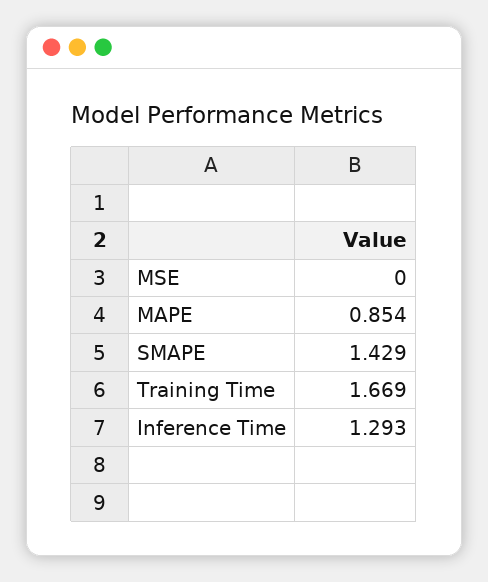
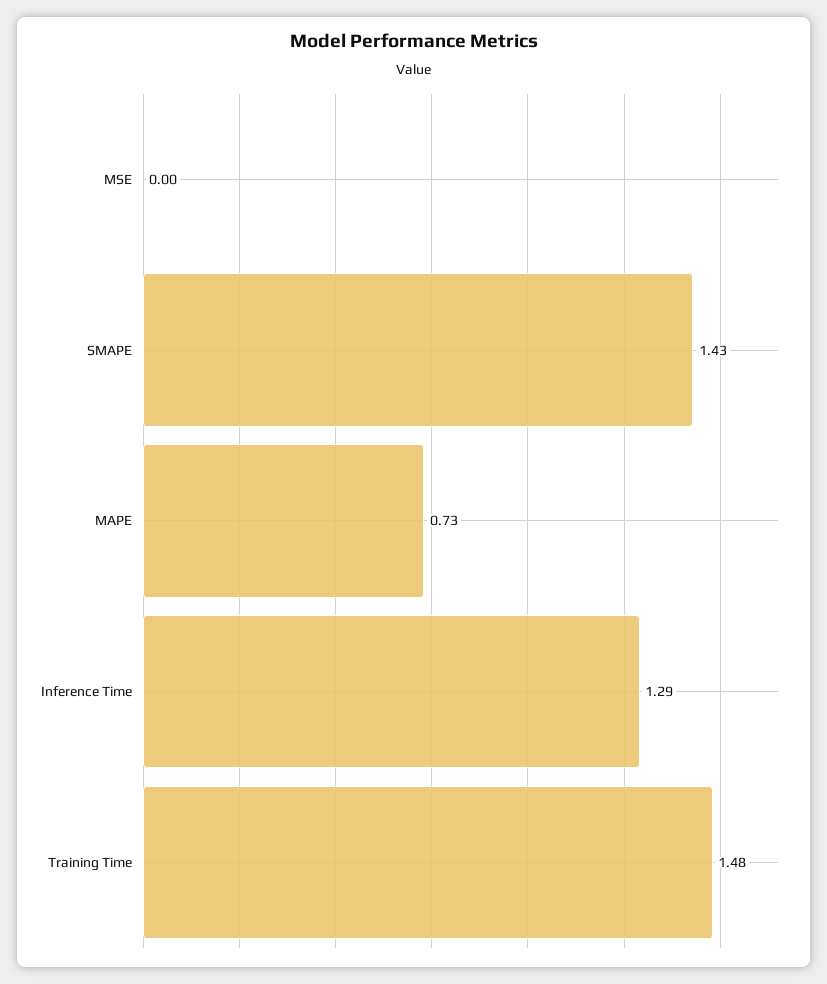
  {
    "MSE": 0,
-   "MAPE": 0.854,
+   "MAPE": 0.73,
    "SMAPE": 1.429,
-   "Training Time": 1.669,
+   "Training Time": 1.48,
    "Inference Time": 1.293
  }

